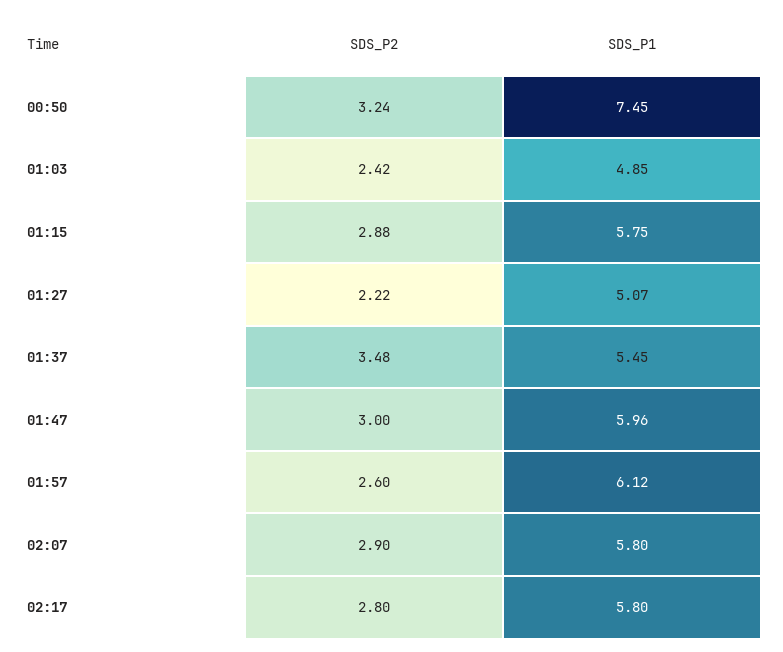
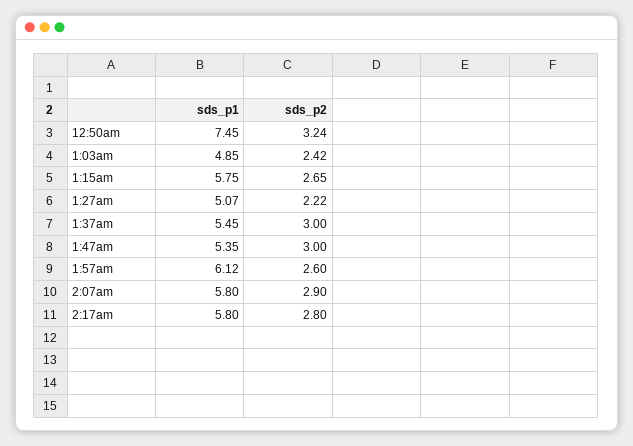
  {
    "SDS_P2": {
      "00:50": 3.24,
      "01:03": 2.42,
-     "01:15": 2.88,
+     "01:15": 2.65,
      "01:27": 2.22,
-     "01:37": 3.48,
+     "01:37": 3,
      "01:47": 3,
      "01:57": 2.6,
      "02:07": 2.9,
      "02:17": 2.8
    },
    "SDS_P1": {
      "00:50": 7.45,
      "01:03": 4.85,
      "01:15": 5.75,
      "01:27": 5.07,
      "01:37": 5.45,
-     "01:47": 5.96,
+     "01:47": 5.35,
      "01:57": 6.12,
      "02:07": 5.8,
      "02:17": 5.8
    }
  }

